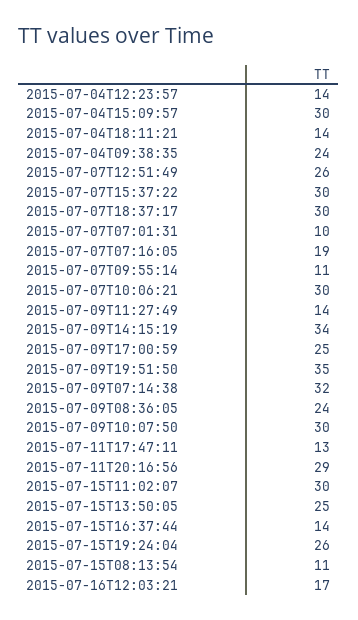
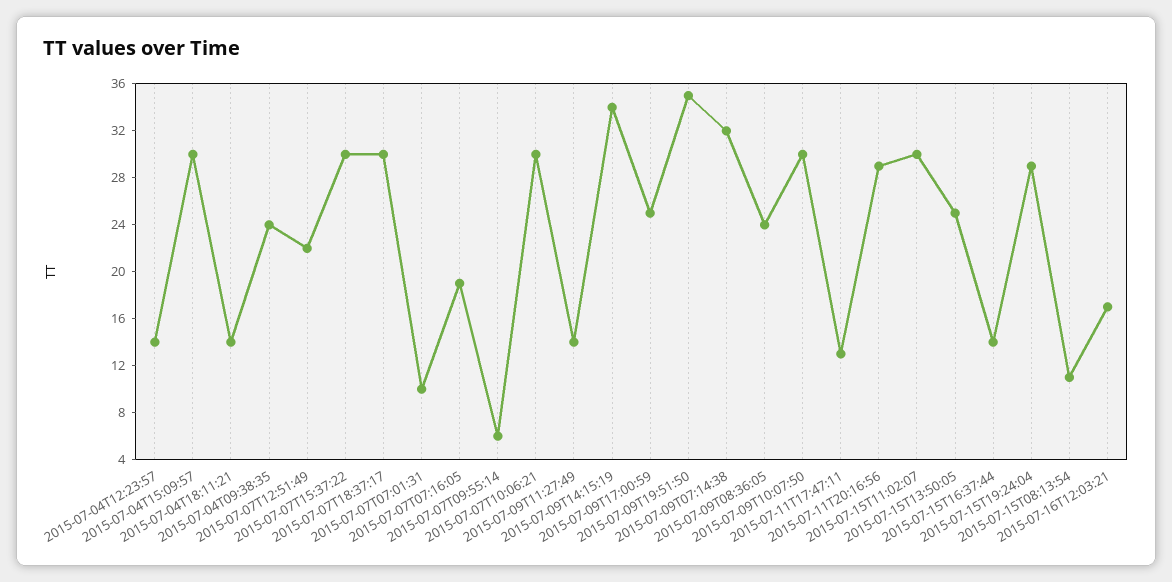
  {
    "2015-07-04T12:23:57": 14,
    "2015-07-04T15:09:57": 30,
    "2015-07-04T18:11:21": 14,
    "2015-07-04T09:38:35": 24,
-   "2015-07-07T12:51:49": 26,
+   "2015-07-07T12:51:49": 22,
    "2015-07-07T15:37:22": 30,
    "2015-07-07T18:37:17": 30,
    "2015-07-07T07:01:31": 10,
    "2015-07-07T07:16:05": 19,
-   "2015-07-07T09:55:14": 11,
+   "2015-07-07T09:55:14": 6,
    "2015-07-07T10:06:21": 30,
    "2015-07-09T11:27:49": 14,
    "2015-07-09T14:15:19": 34,
    "2015-07-09T17:00:59": 25,
    "2015-07-09T19:51:50": 35,
    "2015-07-09T07:14:38": 32,
    "2015-07-09T08:36:05": 24,
    "2015-07-09T10:07:50": 30,
    "2015-07-11T17:47:11": 13,
    "2015-07-11T20:16:56": 29,
    "2015-07-15T11:02:07": 30,
    "2015-07-15T13:50:05": 25,
    "2015-07-15T16:37:44": 14,
-   "2015-07-15T19:24:04": 26,
+   "2015-07-15T19:24:04": 29,
    "2015-07-15T08:13:54": 11,
    "2015-07-16T12:03:21": 17
  }

